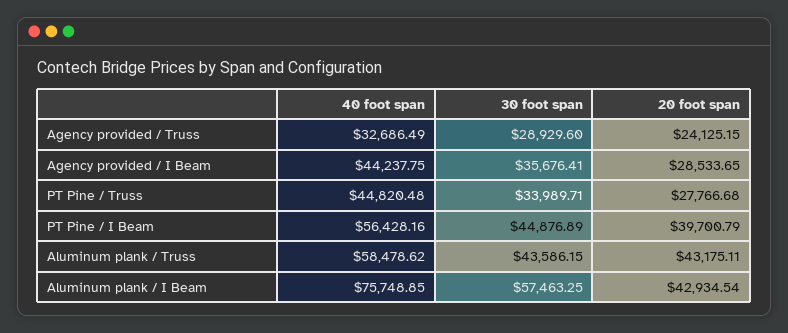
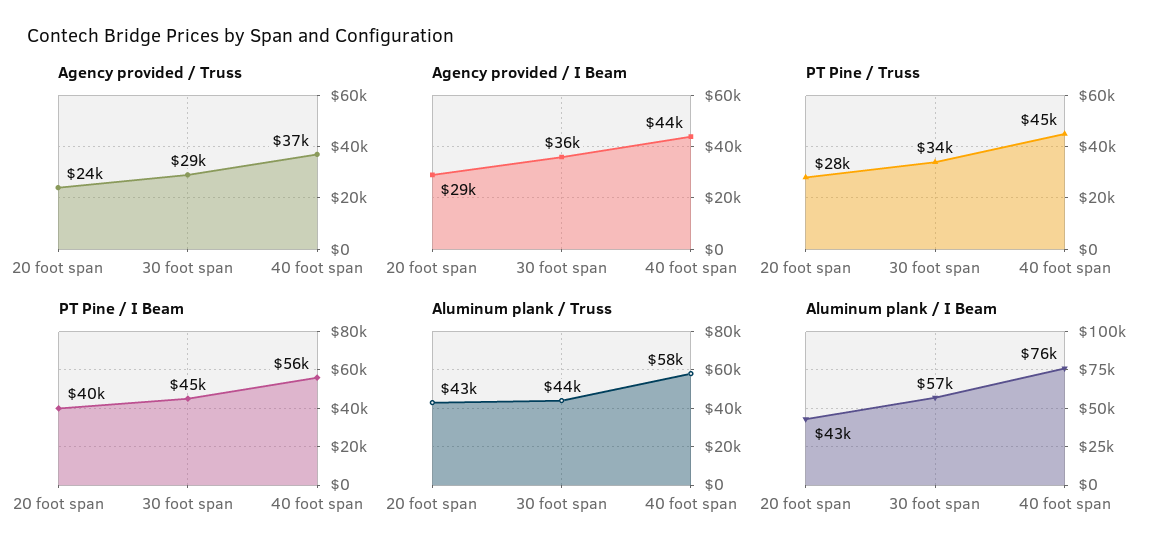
  {
    "Agency provided / Truss": {
-     "40 foot span": 32686.49,
+     "40 foot span": 37000,
      "30 foot span": 28929.6,
      "20 foot span": 24125.15
    },
    "Agency provided / I Beam": {
      "40 foot span": 44237.75,
      "30 foot span": 35676.41,
      "20 foot span": 28533.65
    },
    "PT Pine / Truss": {
      "40 foot span": 44820.48,
      "30 foot span": 33989.71,
      "20 foot span": 27766.68
    },
    "PT Pine / I Beam": {
      "40 foot span": 56428.16,
      "30 foot span": 44876.89,
      "20 foot span": 39700.79
    },
    "Aluminum plank / Truss": {
      "40 foot span": 58478.62,
      "30 foot span": 43586.15,
      "20 foot span": 43175.11
    },
    "Aluminum plank / I Beam": {
      "40 foot span": 75748.85,
      "30 foot span": 57463.25,
      "20 foot span": 42934.54
    }
  }

